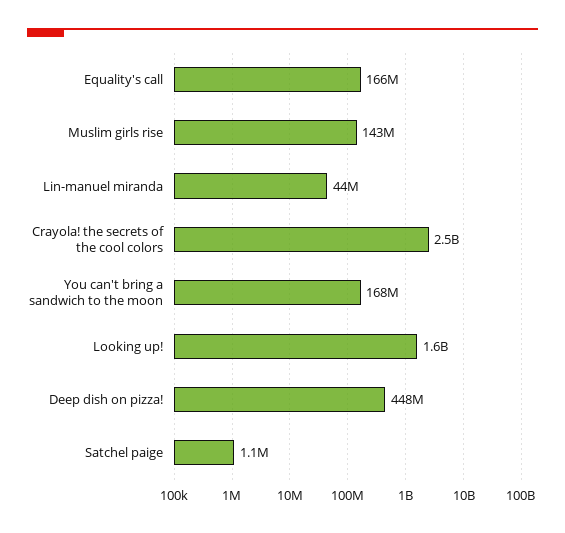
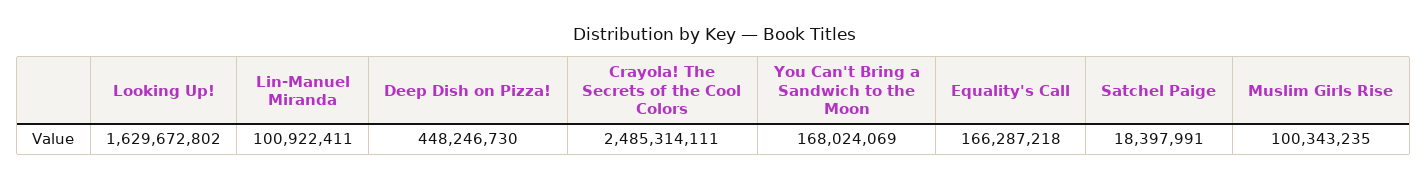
  {
    "Equality's call": 166287218,
-   "Muslim girls rise": 143000000,
+   "Muslim girls rise": 100343235,
-   "Lin-manuel miranda": 44000000,
+   "Lin-manuel miranda": 100922411,
    "Crayola! the secrets of the cool colors": 2485314111,
    "You can't bring a sandwich to the moon": 168024069,
    "Looking up!": 1629672802,
    "Deep dish on pizza!": 448246730,
-   "Satchel paige": 1100000
+   "Satchel paige": 18397991
  }

